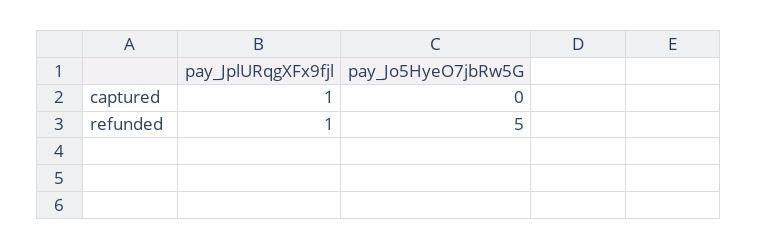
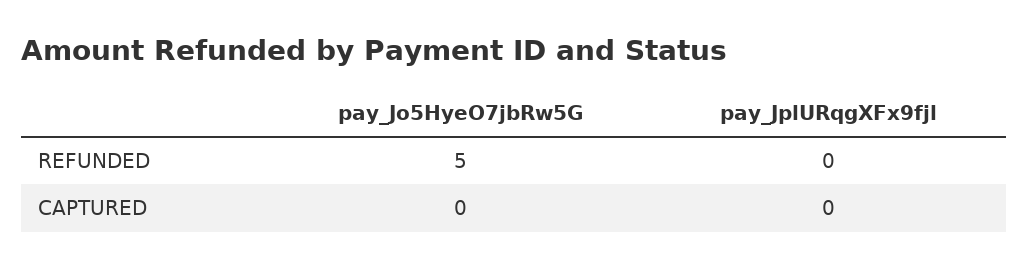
  {
    "pay_JplURqgXFx9fjl": {
-     "captured": 1,
+     "captured": 0,
-     "refunded": 1
+     "refunded": 0
    },
    "pay_Jo5HyeO7jbRw5G": {
      "captured": 0,
      "refunded": 5
    }
  }

